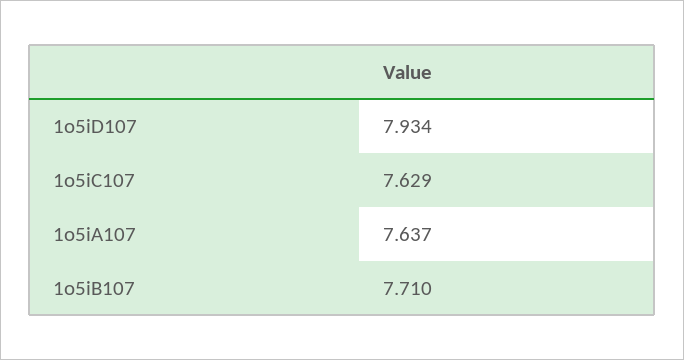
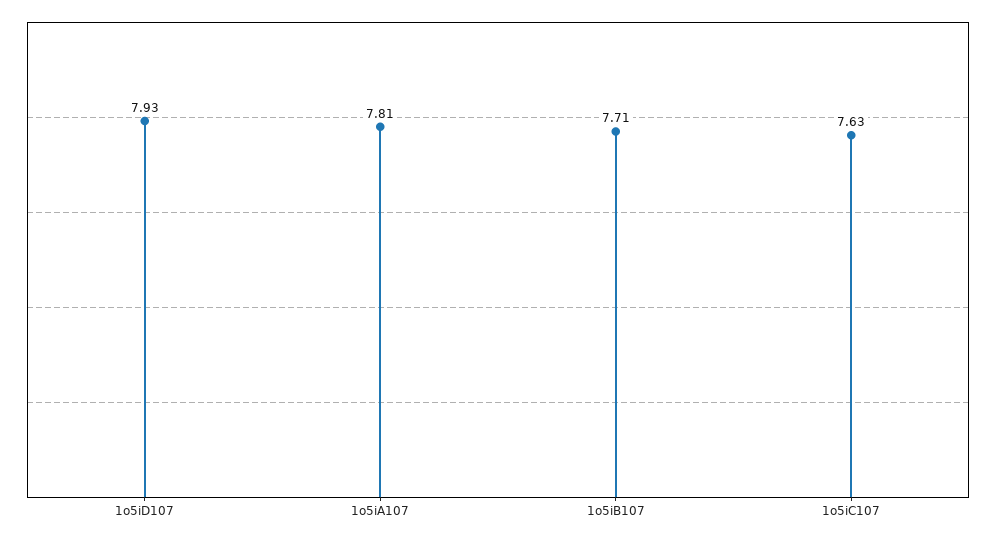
  {
    "1o5iD107": 7.934,
    "1o5iC107": 7.629,
-   "1o5iA107": 7.637,
+   "1o5iA107": 7.81,
    "1o5iB107": 7.71
  }

